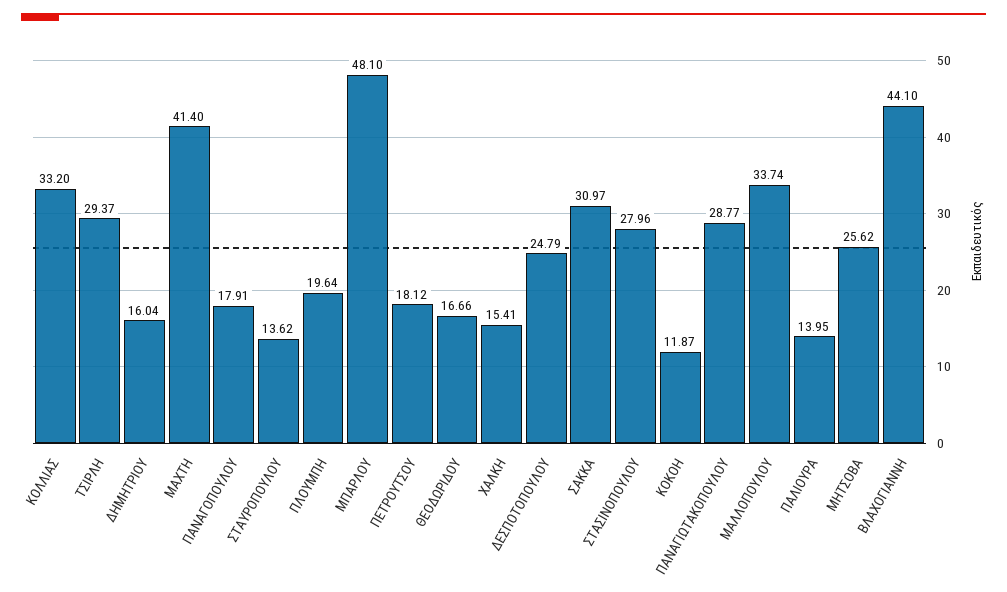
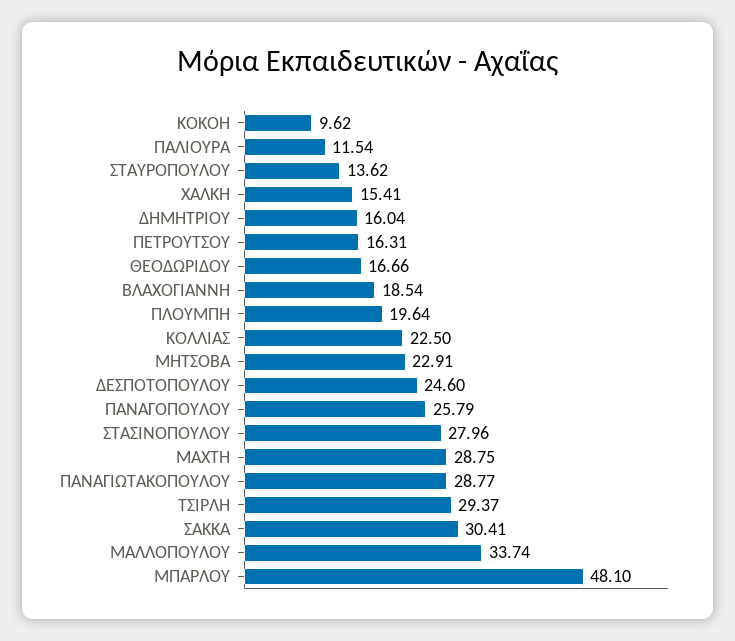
  {
-   "ΚΟΛΛΙΑΣ": 33.2,
+   "ΚΟΛΛΙΑΣ": 22.5,
    "ΤΣΙΡΛΗ": 29.37,
    "ΔΗΜΗΤΡΙΟΥ": 16.04,
-   "ΜΑΧΤΗ": 41.4,
+   "ΜΑΧΤΗ": 28.75,
-   "ΠΑΝΑΓΟΠΟΥΛΟΥ": 17.91,
+   "ΠΑΝΑΓΟΠΟΥΛΟΥ": 25.79,
    "ΣΤΑΥΡΟΠΟΥΛΟΥ": 13.62,
    "ΠΛΟΥΜΠΗ": 19.64,
    "ΜΠΑΡΛΟΥ": 48.1,
-   "ΠΕΤΡΟΥΤΣΟΥ": 18.12,
+   "ΠΕΤΡΟΥΤΣΟΥ": 16.31,
    "ΘΕΟΔΩΡΙΔΟΥ": 16.66,
    "ΧΑΛΚΗ": 15.41,
-   "ΔΕΣΠΟΤΟΠΟΥΛΟΥ": 24.79,
+   "ΔΕΣΠΟΤΟΠΟΥΛΟΥ": 24.6,
-   "ΣΑΚΚΑ": 30.97,
+   "ΣΑΚΚΑ": 30.41,
    "ΣΤΑΣΙΝΟΠΟΥΛΟΥ": 27.96,
-   "ΚΟΚΟΗ": 11.87,
+   "ΚΟΚΟΗ": 9.62,
    "ΠΑΝΑΓΙΩΤΑΚΟΠΟΥΛΟΥ": 28.77,
    "ΜΑΛΛΟΠΟΥΛΟΥ": 33.74,
-   "ΠΑΛΙΟΥΡΑ": 13.95,
+   "ΠΑΛΙΟΥΡΑ": 11.54,
-   "ΜΗΤΣΟΒΑ": 25.62,
+   "ΜΗΤΣΟΒΑ": 22.91,
-   "ΒΛΑΧΟΓΙΑΝΝΗ": 44.1
+   "ΒΛΑΧΟΓΙΑΝΝΗ": 18.54
  }

